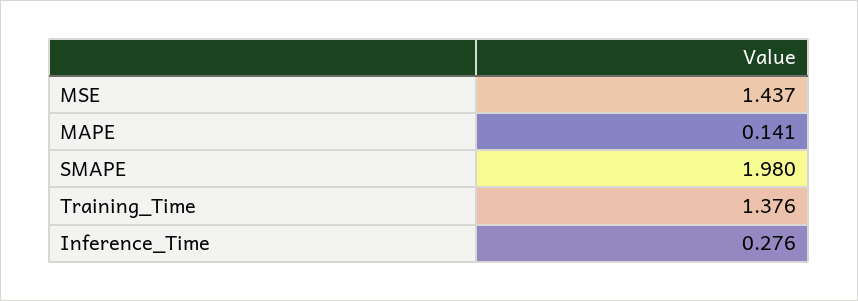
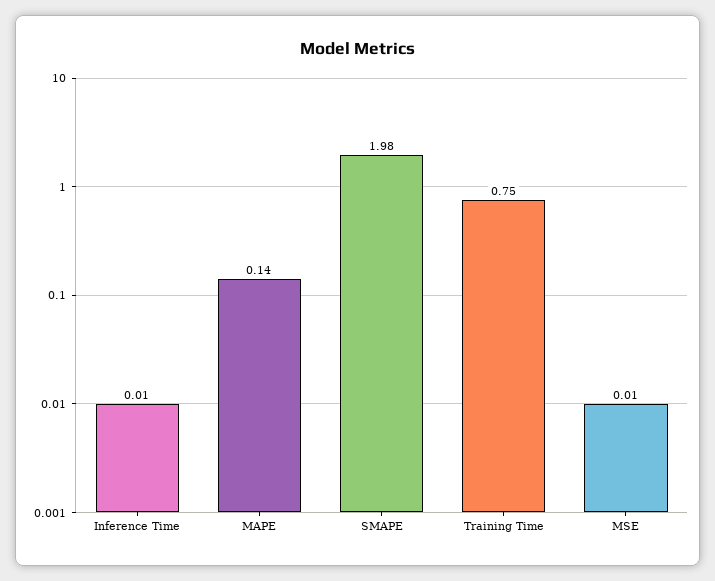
  {
-   "MSE": 1.437,
+   "MSE": 0.01,
    "MAPE": 0.141,
    "SMAPE": 1.98,
-   "Training_Time": 1.376,
+   "Training_Time": 0.75,
-   "Inference_Time": 0.276
+   "Inference_Time": 0.01
  }

